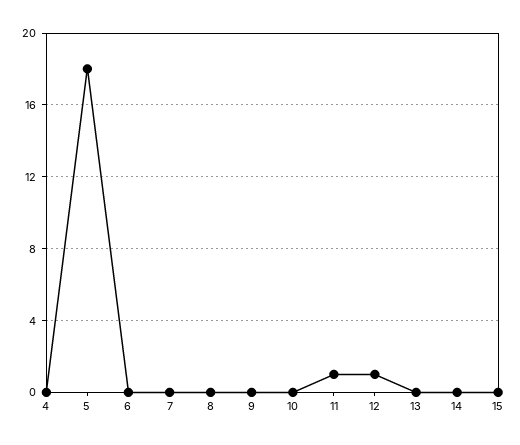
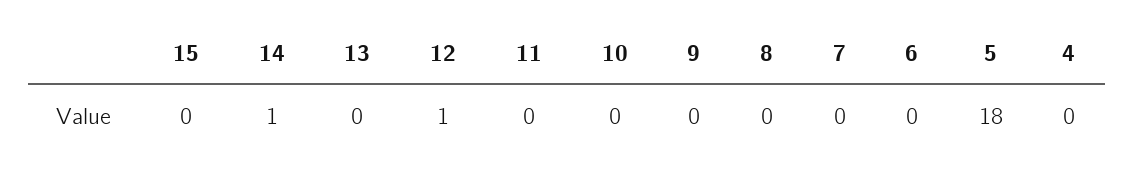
  {
    "4": 0,
    "5": 18,
    "6": 0,
    "7": 0,
    "8": 0,
    "9": 0,
    "10": 0,
-   "11": 1,
+   "11": 0,
    "12": 1,
    "13": 0,
-   "14": 0,
+   "14": 1,
    "15": 0
  }

